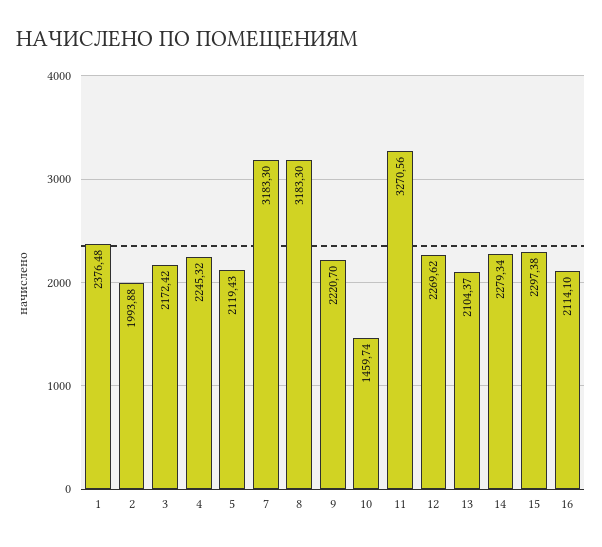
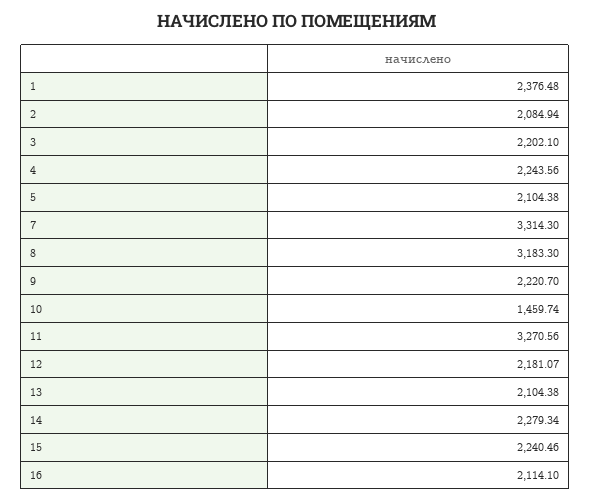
  {
    "1": 2376.48,
-   "2": 1993.88,
+   "2": 2084.94,
-   "3": 2172.42,
+   "3": 2202.1,
-   "4": 2245.32,
+   "4": 2243.56,
-   "5": 2119.43,
+   "5": 2104.38,
-   "7": 3183.3,
+   "7": 3314.3,
    "8": 3183.3,
    "9": 2220.7,
    "10": 1459.74,
    "11": 3270.56,
-   "12": 2269.62,
+   "12": 2181.07,
-   "13": 2104.37,
+   "13": 2104.38,
    "14": 2279.34,
-   "15": 2297.38,
+   "15": 2240.46,
    "16": 2114.1
  }

